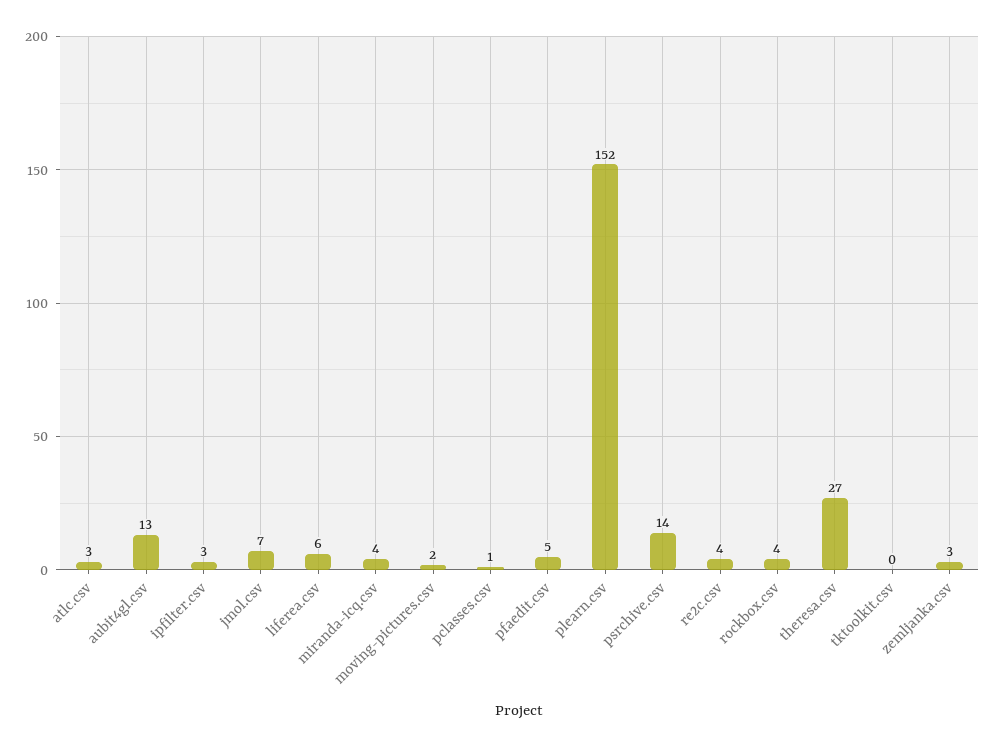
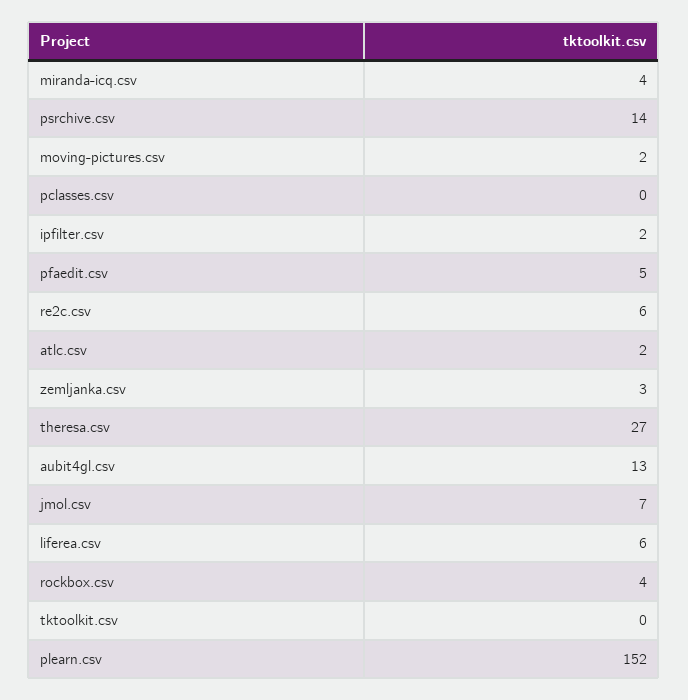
  {
-   "atlc.csv": 3,
+   "atlc.csv": 2,
    "aubit4gl.csv": 13,
-   "ipfilter.csv": 3,
+   "ipfilter.csv": 2,
    "jmol.csv": 7,
    "liferea.csv": 6,
    "miranda-icq.csv": 4,
    "moving-pictures.csv": 2,
-   "pclasses.csv": 1,
+   "pclasses.csv": 0,
    "pfaedit.csv": 5,
    "plearn.csv": 152,
    "psrchive.csv": 14,
-   "re2c.csv": 4,
+   "re2c.csv": 6,
    "rockbox.csv": 4,
    "theresa.csv": 27,
    "tktoolkit.csv": 0,
    "zemljanka.csv": 3
  }

